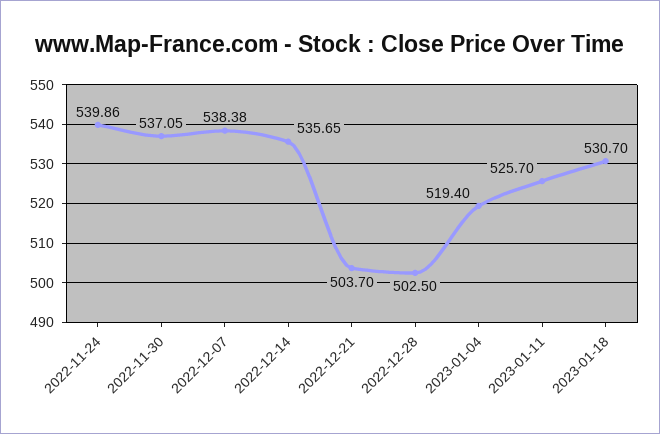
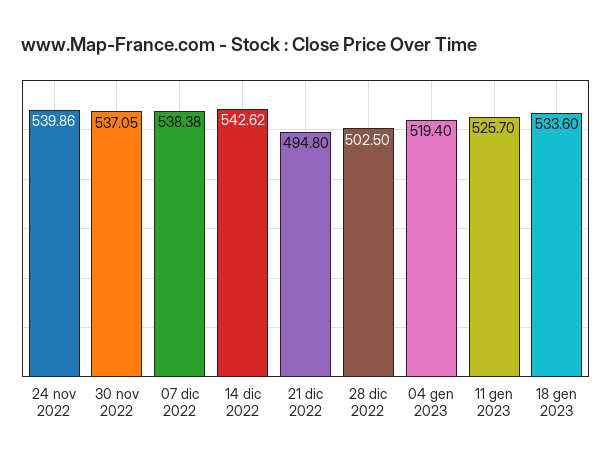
  {
    "2022-11-24": 539.86,
    "2022-11-30": 537.05,
    "2022-12-07": 538.38,
-   "2022-12-14": 535.65,
+   "2022-12-14": 542.62,
-   "2022-12-21": 503.7,
+   "2022-12-21": 494.8,
    "2022-12-28": 502.5,
    "2023-01-04": 519.4,
    "2023-01-11": 525.7,
-   "2023-01-18": 530.7
+   "2023-01-18": 533.6
  }

